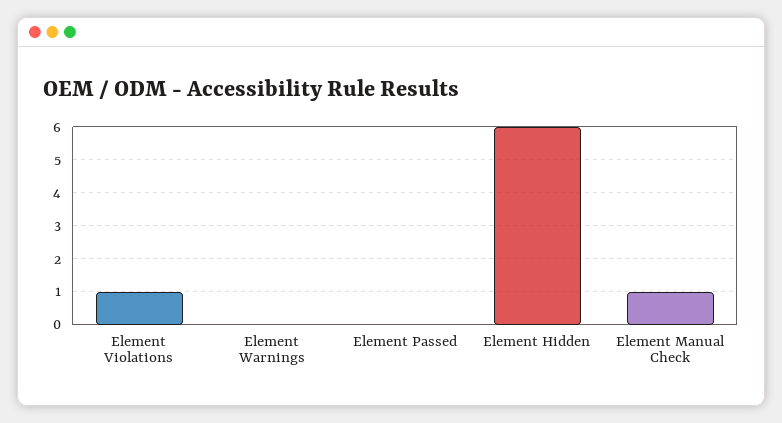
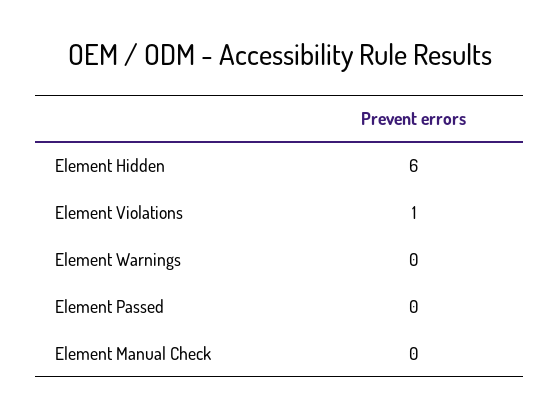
  {
    "Element Violations": 1,
    "Element Warnings": 0,
    "Element Passed": 0,
    "Element Hidden": 6,
-   "Element Manual Check": 1
+   "Element Manual Check": 0
  }

